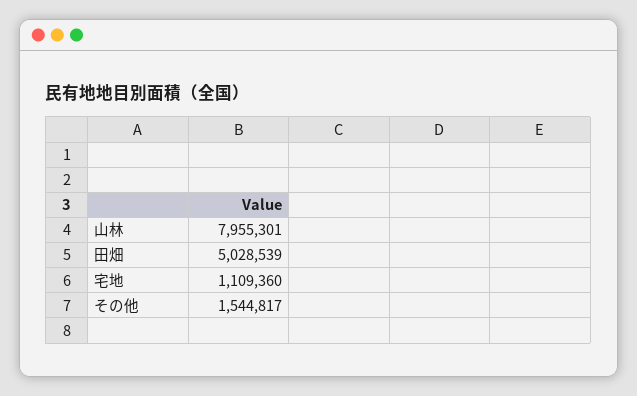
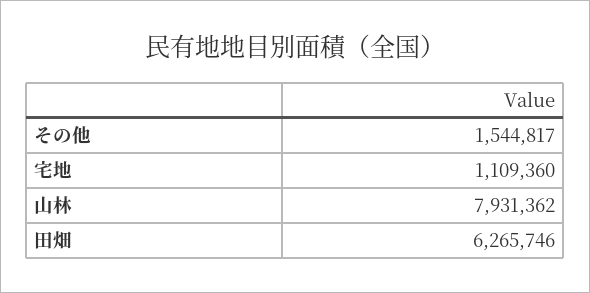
  {
-   "山林": 7955301,
+   "山林": 7931362,
-   "田畑": 5028539,
+   "田畑": 6265746,
    "宅地": 1109360,
    "その他": 1544817
  }

